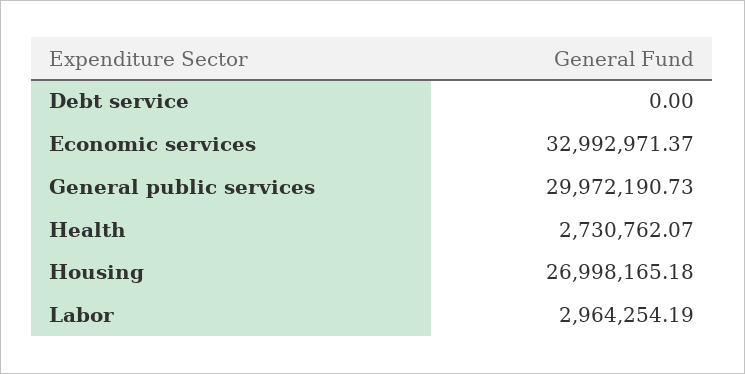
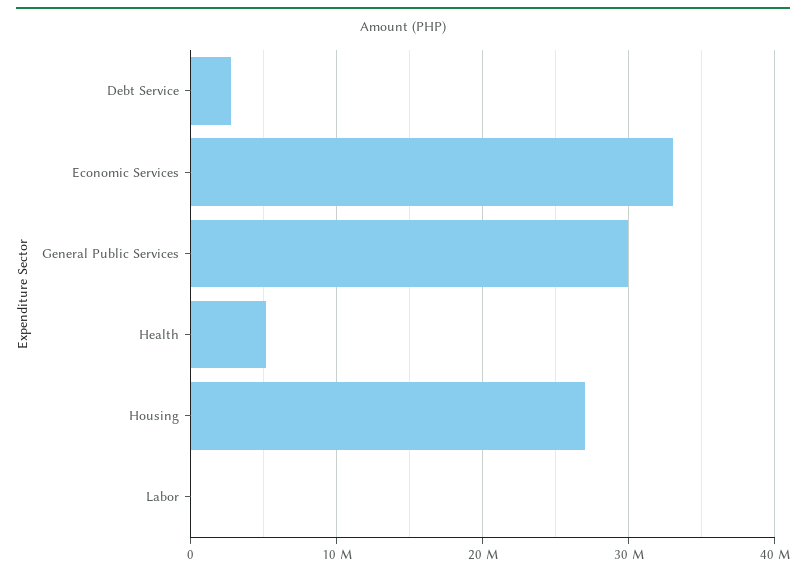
  {
-   "Debt service": 0,
+   "Debt service": 3000000,
    "Economic services": 32992971.37,
    "General public services": 29972190.73,
-   "Health": 2730762.07,
+   "Health": 5000000,
    "Housing": 26998165.18,
-   "Labor": 2964254.19
+   "Labor": 0
  }

